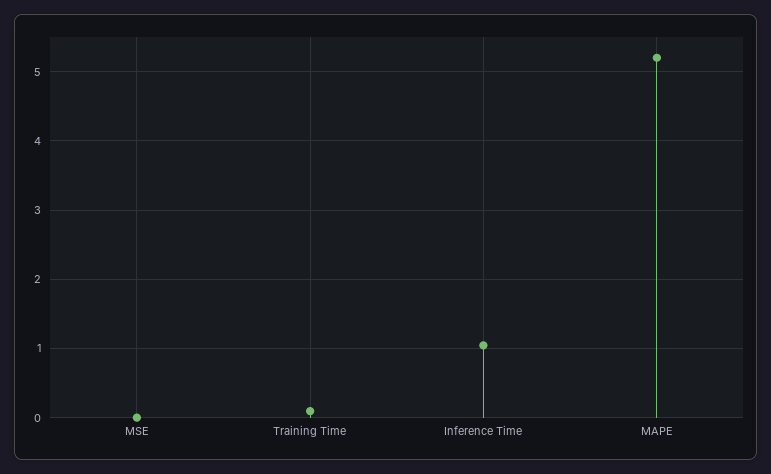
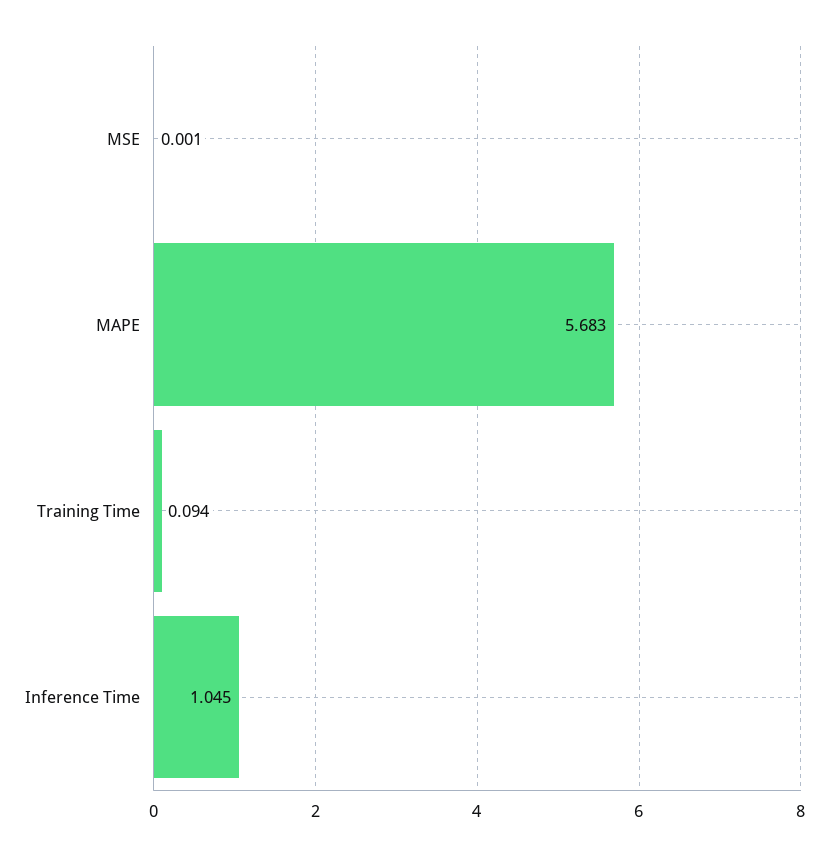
  {
    "MSE": 0.001,
    "Training Time": 0.094,
    "Inference Time": 1.045,
-   "MAPE": 5.2
+   "MAPE": 5.683
  }

